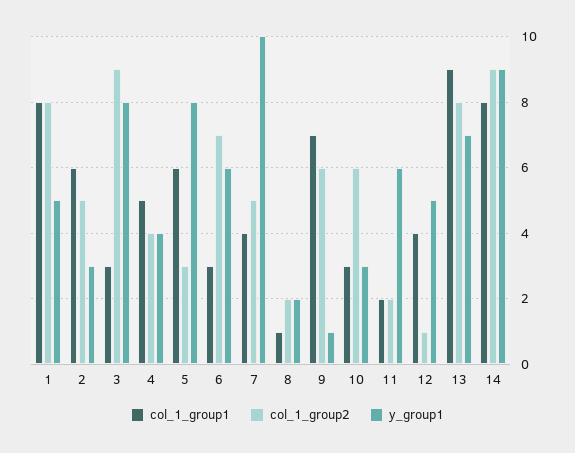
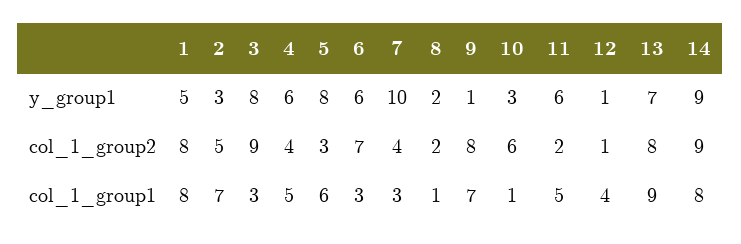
  {
    "col_1_group1": {
      "1": 8,
-     "2": 6,
+     "2": 7,
      "3": 3,
      "4": 5,
      "5": 6,
      "6": 3,
-     "7": 4,
+     "7": 3,
      "8": 1,
      "9": 7,
-     "10": 3,
+     "10": 1,
-     "11": 2,
+     "11": 5,
      "12": 4,
      "13": 9,
      "14": 8
    },
    "col_1_group2": {
      "1": 8,
      "2": 5,
      "3": 9,
      "4": 4,
      "5": 3,
      "6": 7,
-     "7": 5,
+     "7": 4,
      "8": 2,
-     "9": 6,
+     "9": 8,
      "10": 6,
      "11": 2,
      "12": 1,
      "13": 8,
      "14": 9
    },
    "y_group1": {
      "1": 5,
      "2": 3,
      "3": 8,
-     "4": 4,
+     "4": 6,
      "5": 8,
      "6": 6,
      "7": 10,
      "8": 2,
      "9": 1,
      "10": 3,
      "11": 6,
-     "12": 5,
+     "12": 1,
      "13": 7,
      "14": 9
    }
  }

